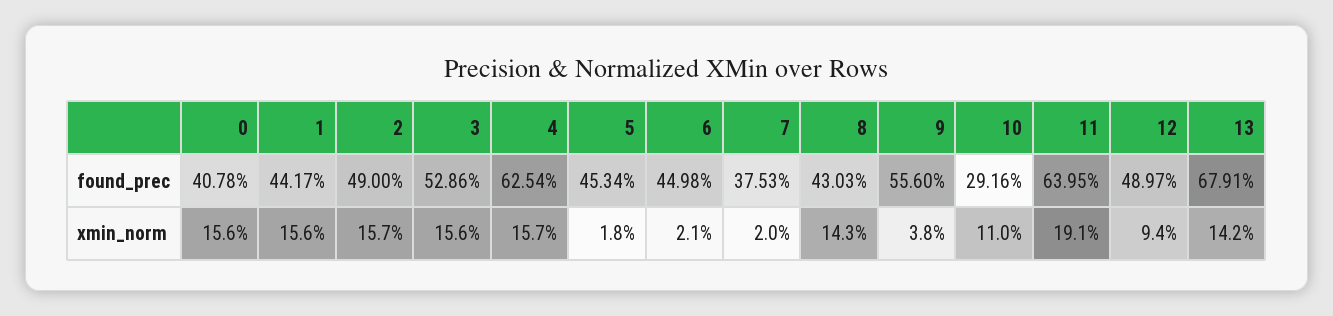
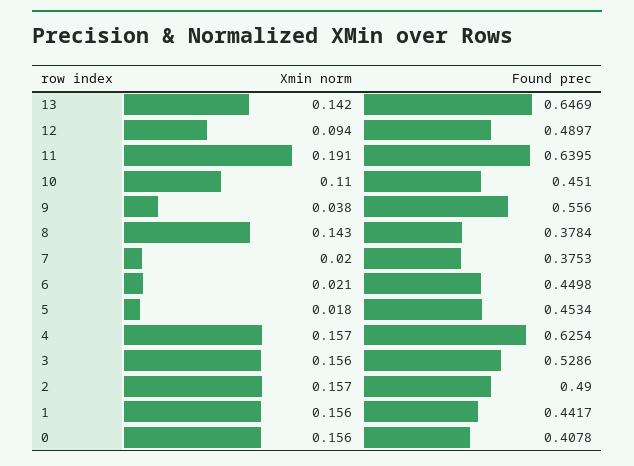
  {
    "0": {
      "found_prec": 0.4078,
      "xmin_norm": 0.156
    },
    "1": {
      "found_prec": 0.4417,
      "xmin_norm": 0.156
    },
    "2": {
      "found_prec": 0.49,
      "xmin_norm": 0.157
    },
    "3": {
      "found_prec": 0.5286,
      "xmin_norm": 0.156
    },
    "4": {
      "found_prec": 0.6254,
      "xmin_norm": 0.157
    },
    "5": {
      "found_prec": 0.4534,
      "xmin_norm": 0.018
    },
    "6": {
      "found_prec": 0.4498,
      "xmin_norm": 0.021
    },
    "7": {
      "found_prec": 0.3753,
      "xmin_norm": 0.02
    },
    "8": {
-     "found_prec": 0.4303,
+     "found_prec": 0.3784,
      "xmin_norm": 0.143
    },
    "9": {
      "found_prec": 0.556,
      "xmin_norm": 0.038
    },
    "10": {
-     "found_prec": 0.2916,
+     "found_prec": 0.451,
      "xmin_norm": 0.11
    },
    "11": {
      "found_prec": 0.6395,
      "xmin_norm": 0.191
    },
    "12": {
      "found_prec": 0.4897,
      "xmin_norm": 0.094
    },
    "13": {
-     "found_prec": 0.6791,
+     "found_prec": 0.6469,
      "xmin_norm": 0.142
    }
  }

